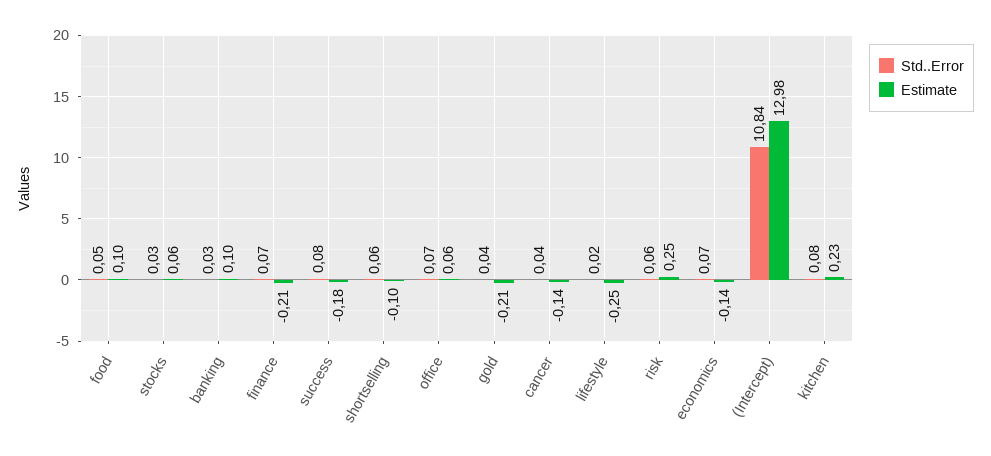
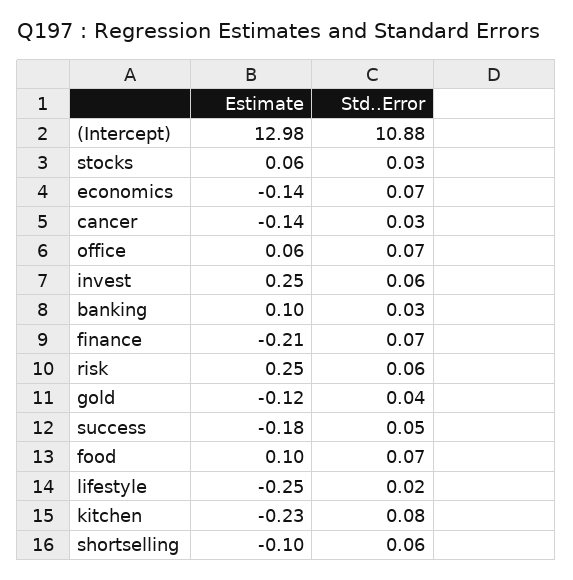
  {
    "Std..Error": {
-     "food": 0.05,
+     "food": 0.07,
      "stocks": 0.03,
      "banking": 0.03,
      "finance": 0.07,
-     "success": 0.08,
+     "success": 0.05,
      "shortselling": 0.06,
      "office": 0.07,
      "gold": 0.04,
-     "cancer": 0.04,
+     "cancer": 0.03,
      "lifestyle": 0.02,
      "risk": 0.06,
      "economics": 0.07,
-     "(Intercept)": 10.84,
+     "(Intercept)": 10.88,
-     "kitchen": 0.08
+     "kitchen": 0.08,
+     "invest": 0.06
    },
    "Estimate": {
      "food": 0.1,
      "stocks": 0.06,
      "banking": 0.1,
      "finance": -0.21,
      "success": -0.18,
      "shortselling": -0.1,
      "office": 0.06,
-     "gold": -0.21,
+     "gold": -0.12,
      "cancer": -0.14,
      "lifestyle": -0.25,
      "risk": 0.25,
      "economics": -0.14,
      "(Intercept)": 12.98,
-     "kitchen": 0.23
+     "kitchen": -0.23,
+     "invest": 0.25
    }
  }

